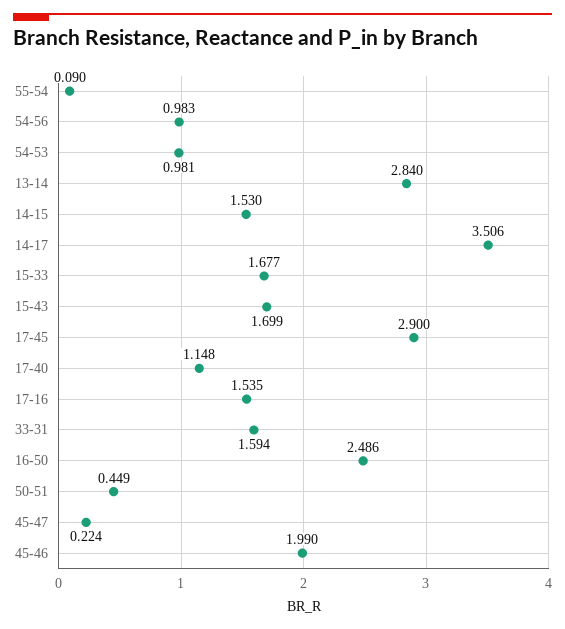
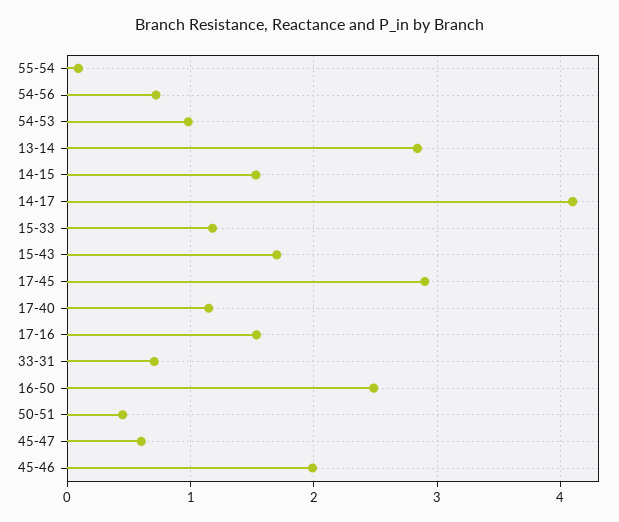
  {
    "55-54": 0.09,
-   "54-56": 0.983,
+   "54-56": 0.7,
    "54-53": 0.981,
    "13-14": 2.84,
    "14-15": 1.53,
-   "14-17": 3.506,
+   "14-17": 4.1,
-   "15-33": 1.677,
+   "15-33": 1.2,
    "15-43": 1.699,
    "17-45": 2.9,
    "17-40": 1.148,
    "17-16": 1.535,
-   "33-31": 1.594,
+   "33-31": 0.7,
    "16-50": 2.486,
    "50-51": 0.449,
-   "45-47": 0.224,
+   "45-47": 0.6,
    "45-46": 1.99
  }

